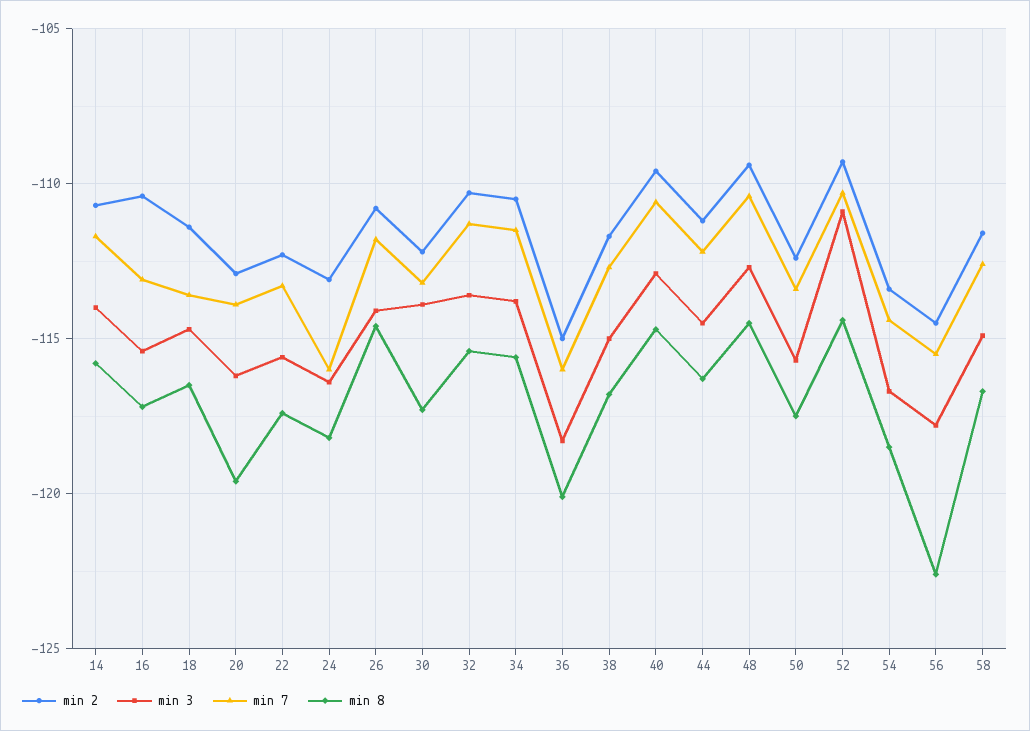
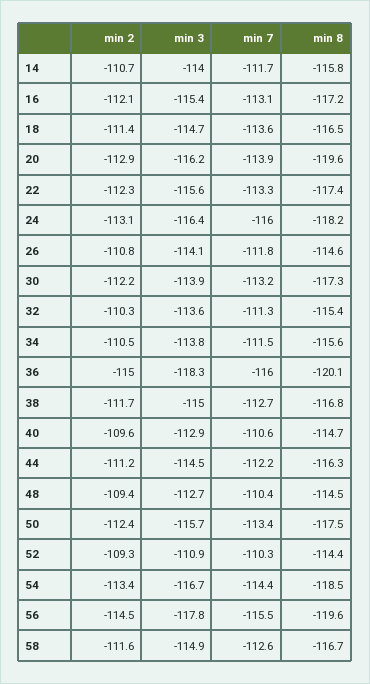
  {
    "min 2": {
      "14": -110.7,
-     "16": -110.5,
+     "16": -112.1,
      "18": -111.4,
      "20": -112.9,
      "22": -112.3,
      "24": -113.1,
      "26": -110.8,
      "30": -112.2,
      "32": -110.3,
      "34": -110.5,
      "36": -115,
      "38": -111.7,
      "40": -109.6,
      "44": -111.2,
      "48": -109.4,
      "50": -112.4,
      "52": -109.3,
      "54": -113.4,
      "56": -114.5,
      "58": -111.6
    },
    "min 3": {
      "14": -114,
      "16": -115.4,
      "18": -114.7,
      "20": -116.2,
      "22": -115.6,
      "24": -116.4,
      "26": -114.1,
      "30": -113.9,
      "32": -113.6,
      "34": -113.8,
      "36": -118.3,
      "38": -115,
      "40": -112.9,
      "44": -114.5,
      "48": -112.7,
      "50": -115.7,
      "52": -110.9,
      "54": -116.7,
      "56": -117.8,
      "58": -114.9
    },
    "min 7": {
      "14": -111.7,
      "16": -113.1,
      "18": -113.6,
      "20": -113.9,
      "22": -113.3,
      "24": -116,
      "26": -111.8,
      "30": -113.2,
      "32": -111.3,
      "34": -111.5,
      "36": -116,
      "38": -112.7,
      "40": -110.6,
      "44": -112.2,
      "48": -110.4,
      "50": -113.4,
      "52": -110.3,
      "54": -114.4,
      "56": -115.5,
      "58": -112.6
    },
    "min 8": {
      "14": -115.8,
      "16": -117.2,
      "18": -116.5,
      "20": -119.6,
      "22": -117.4,
      "24": -118.2,
      "26": -114.6,
      "30": -117.3,
      "32": -115.4,
      "34": -115.6,
      "36": -120.1,
      "38": -116.8,
      "40": -114.7,
      "44": -116.3,
      "48": -114.5,
      "50": -117.5,
      "52": -114.4,
      "54": -118.5,
-     "56": -122.5,
+     "56": -119.6,
      "58": -116.7
    }
  }

